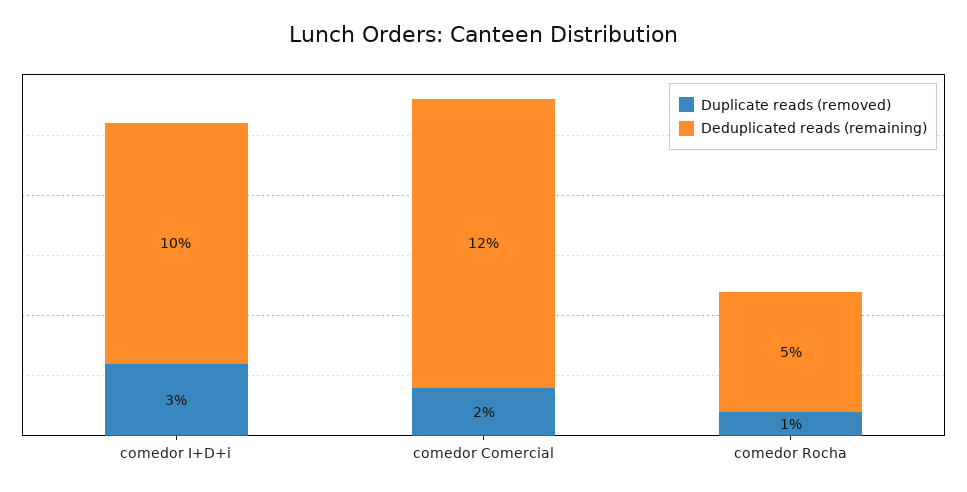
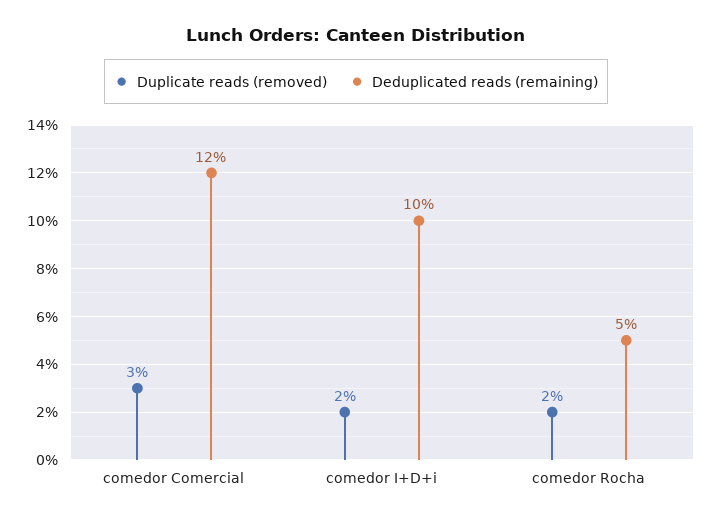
  {
    "Duplicate reads (removed)": {
-     "comedor I+D+i": 3,
+     "comedor I+D+i": 2,
-     "comedor Comercial": 2,
+     "comedor Comercial": 3,
-     "comedor Rocha": 1
+     "comedor Rocha": 2
    },
    "Deduplicated reads (remaining)": {
      "comedor I+D+i": 10,
      "comedor Comercial": 12,
      "comedor Rocha": 5
    }
  }

